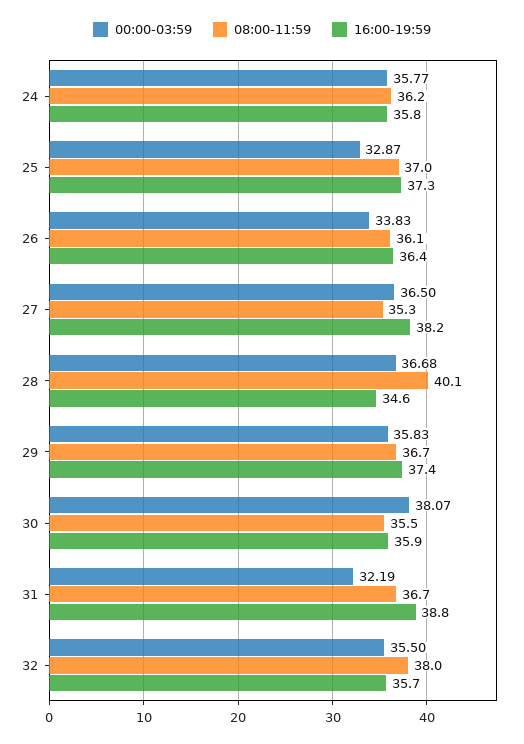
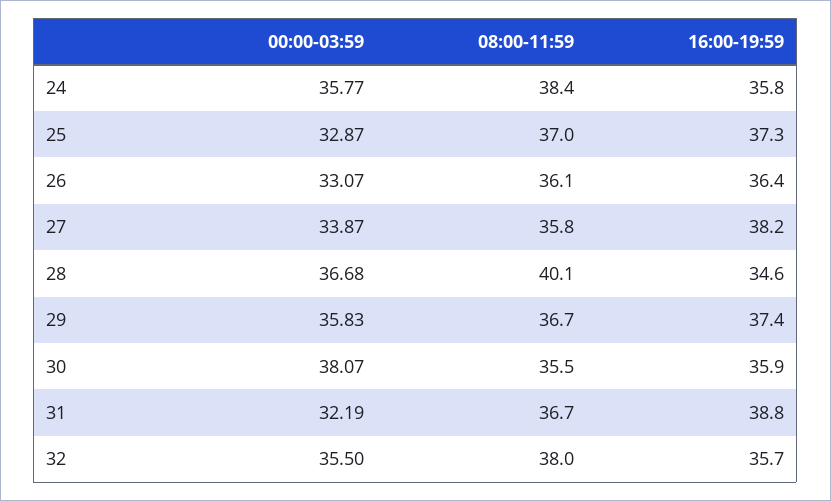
  {
    "00:00-03:59": {
      "24": 35.77,
      "25": 32.87,
-     "26": 33.83,
+     "26": 33.07,
-     "27": 36.5,
+     "27": 33.87,
      "28": 36.68,
      "29": 35.83,
      "30": 38.07,
      "31": 32.19,
      "32": 35.5
    },
    "08:00-11:59": {
-     "24": 36.2,
+     "24": 38.4,
      "25": 37,
      "26": 36.1,
-     "27": 35.3,
+     "27": 35.8,
      "28": 40.1,
      "29": 36.7,
      "30": 35.5,
      "31": 36.7,
      "32": 38
    },
    "16:00-19:59": {
      "24": 35.8,
      "25": 37.3,
      "26": 36.4,
      "27": 38.2,
      "28": 34.6,
      "29": 37.4,
      "30": 35.9,
      "31": 38.8,
      "32": 35.7
    }
  }

